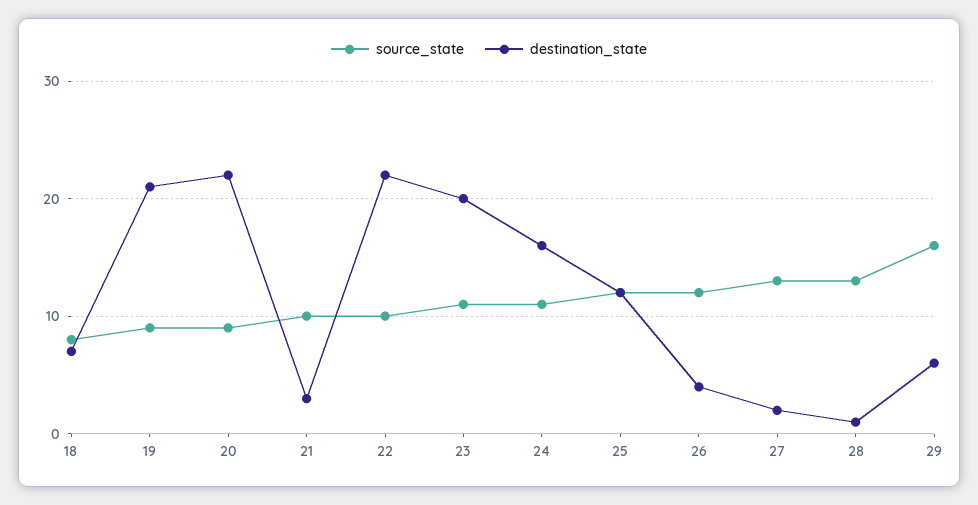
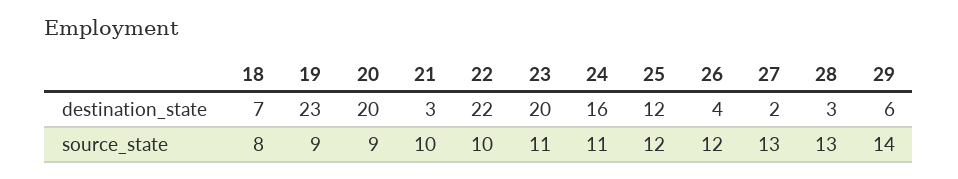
  {
    "source_state": {
      "18": 8,
      "19": 9,
      "20": 9,
      "21": 10,
      "22": 10,
      "23": 11,
      "24": 11,
      "25": 12,
      "26": 12,
      "27": 13,
      "28": 13,
-     "29": 16
+     "29": 14
    },
    "destination_state": {
      "18": 7,
-     "19": 21,
+     "19": 23,
-     "20": 22,
+     "20": 20,
      "21": 3,
      "22": 22,
      "23": 20,
      "24": 16,
      "25": 12,
      "26": 4,
      "27": 2,
-     "28": 1,
+     "28": 3,
      "29": 6
    }
  }

